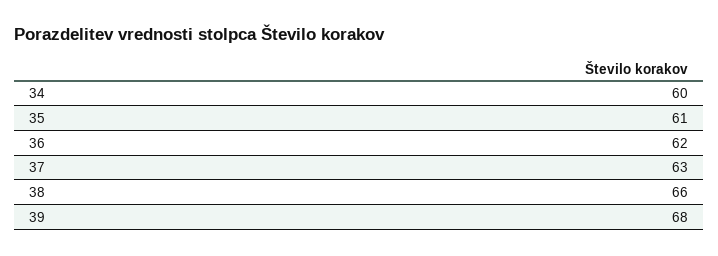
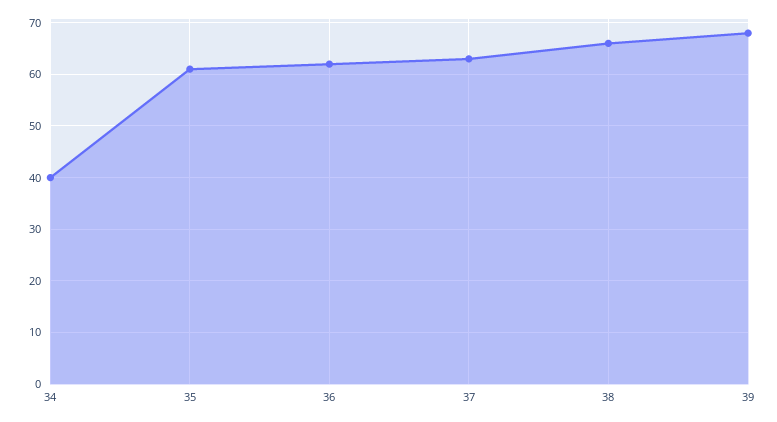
  {
-   "34": 60,
+   "34": 40,
    "35": 61,
    "36": 62,
    "37": 63,
    "38": 66,
    "39": 68
  }

